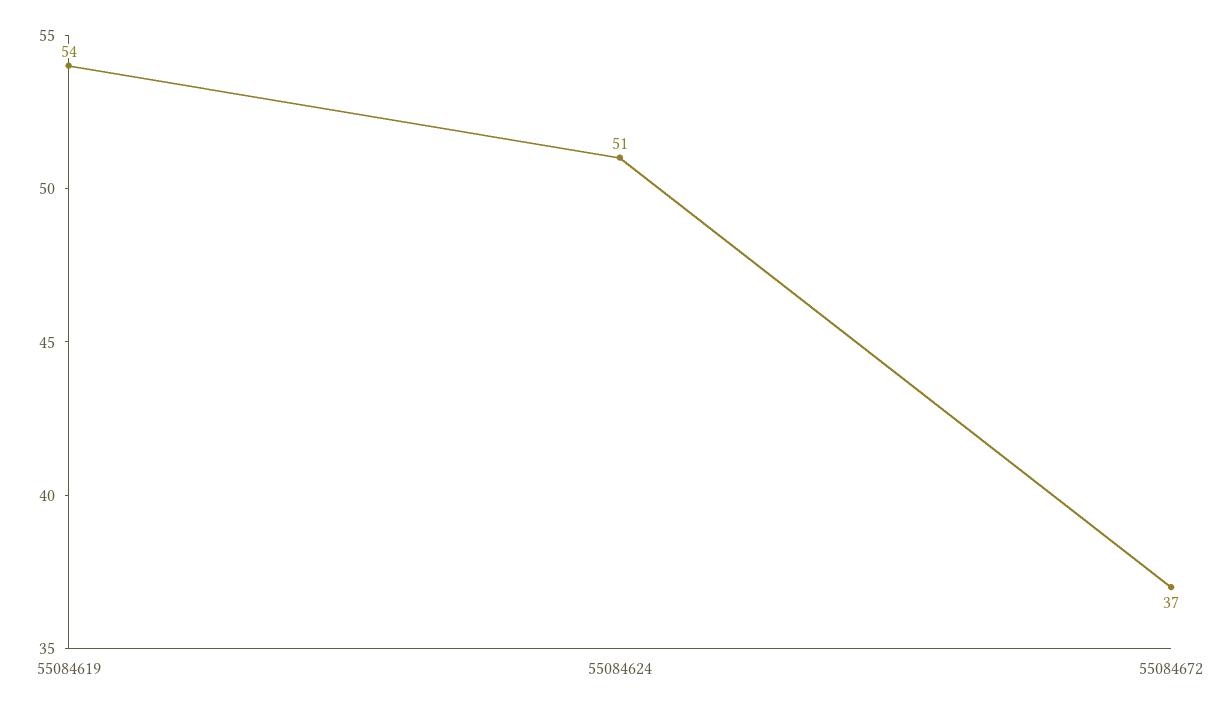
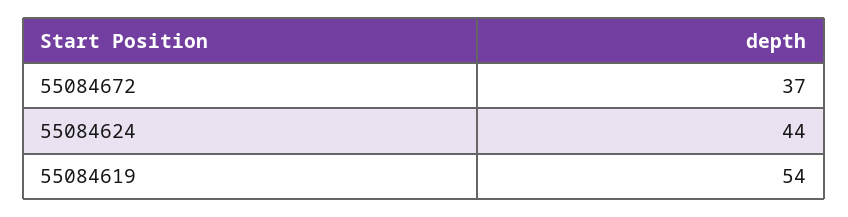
  {
    "55084619": 54,
-   "55084624": 51,
+   "55084624": 44,
    "55084672": 37
  }

